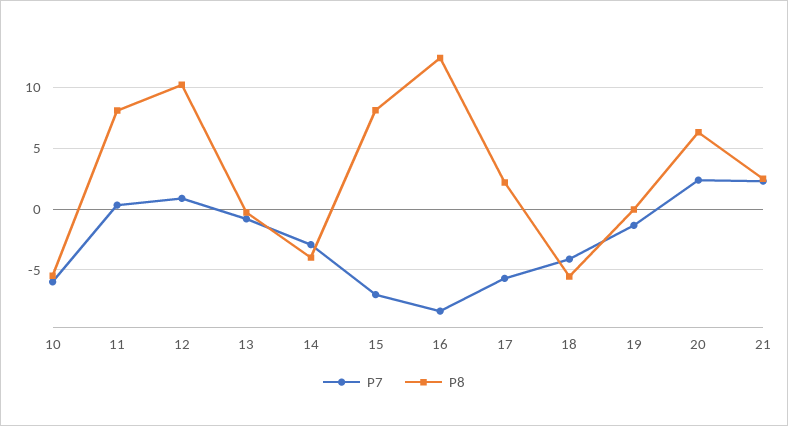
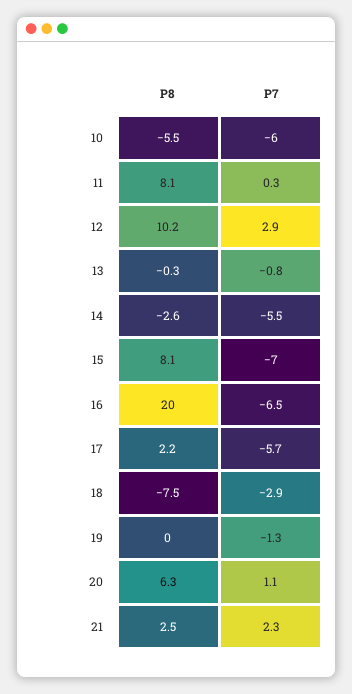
  {
    "P7": {
      "10": -6,
      "11": 0.3,
-     "12": 1,
+     "12": 2.9,
      "13": -0.8,
-     "14": -3,
+     "14": -5.5,
      "15": -7,
-     "16": -8.5,
+     "16": -6.5,
      "17": -5.7,
-     "18": -4,
+     "18": -2.9,
      "19": -1.3,
-     "20": 2.5,
+     "20": 1.1,
      "21": 2.3
    },
    "P8": {
      "10": -5.5,
      "11": 8.1,
      "12": 10.2,
      "13": -0.3,
-     "14": -4,
+     "14": -2.6,
      "15": 8.1,
-     "16": 12.5,
+     "16": 20,
      "17": 2.2,
-     "18": -5.5,
+     "18": -7.5,
      "19": 0,
      "20": 6.3,
      "21": 2.5
    }
  }

